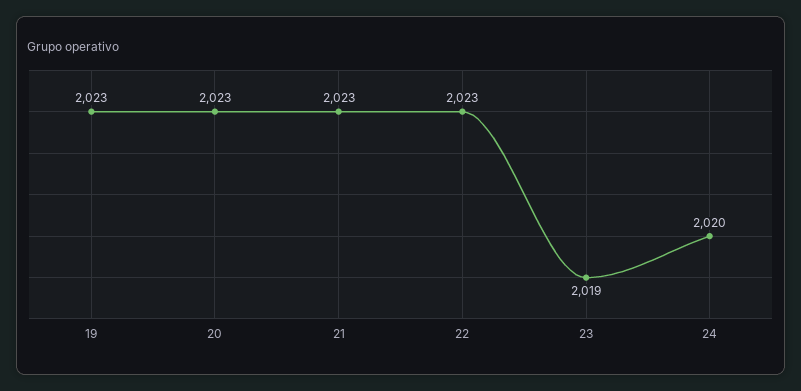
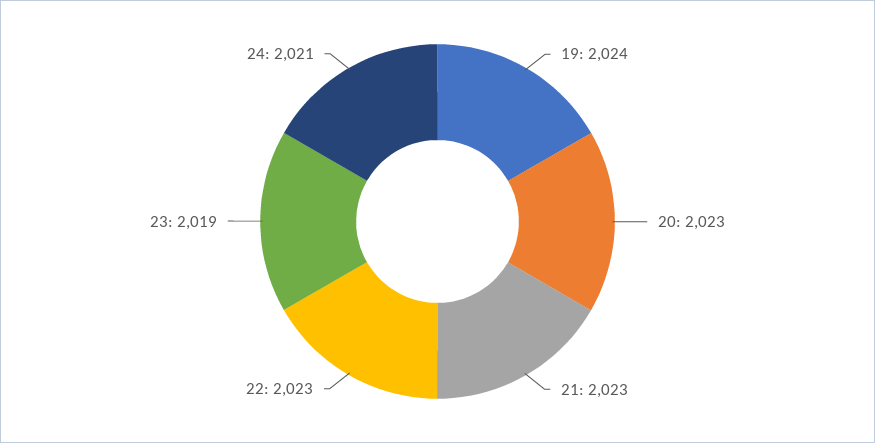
  {
-   "19": 2023,
+   "19": 2024,
    "20": 2023,
    "21": 2023,
    "22": 2023,
    "23": 2019,
-   "24": 2020
+   "24": 2021
  }

